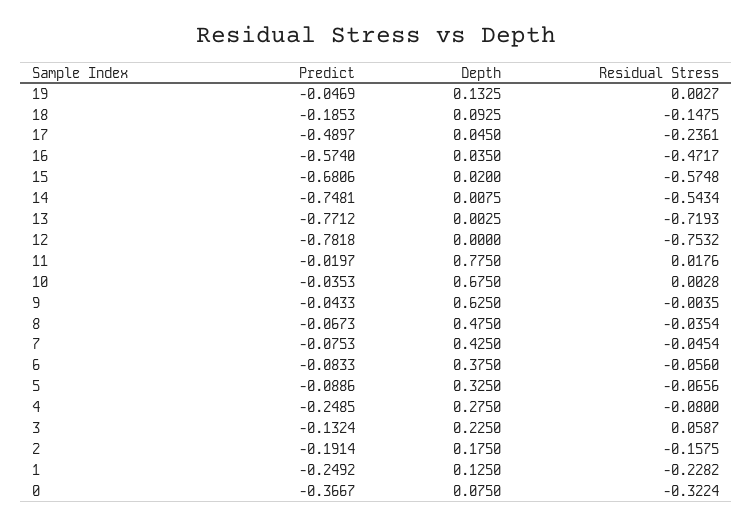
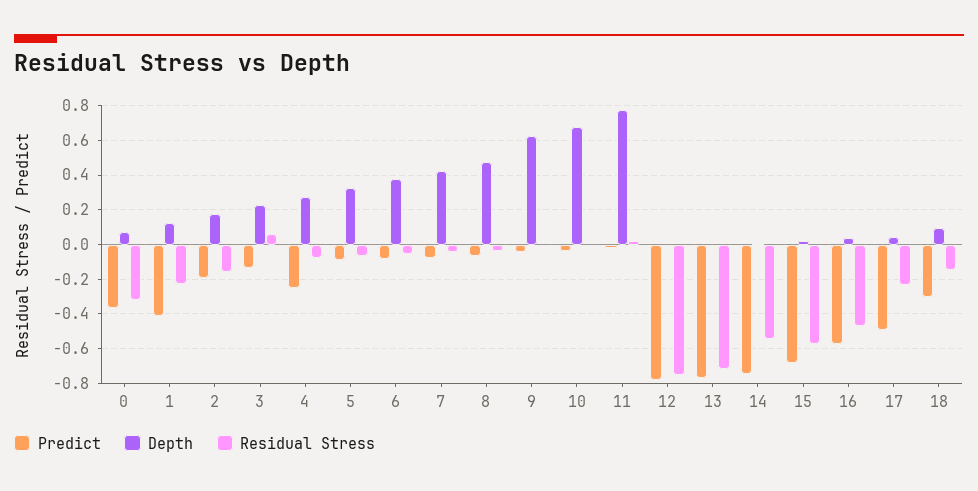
  {
    "Predict": {
-     "19": -0.0469,
-     "18": -0.1853,
+     "18": -0.3,
      "17": -0.4897,
      "16": -0.574,
      "15": -0.6806,
      "14": -0.7481,
      "13": -0.7712,
      "12": -0.7818,
      "11": -0.0197,
      "10": -0.0353,
      "9": -0.0433,
      "8": -0.0673,
      "7": -0.0753,
      "6": -0.0833,
      "5": -0.0886,
      "4": -0.2485,
      "3": -0.1324,
      "2": -0.1914,
-     "1": -0.2492,
+     "1": -0.4,
      "0": -0.3667
    },
    "Depth": {
-     "19": 0.1325,
      "18": 0.0925,
      "17": 0.045,
      "16": 0.035,
      "15": 0.02,
      "14": 0.0075,
      "13": 0.0025,
      "12": 0,
      "11": 0.775,
      "10": 0.675,
      "9": 0.625,
      "8": 0.475,
      "7": 0.425,
      "6": 0.375,
      "5": 0.325,
      "4": 0.275,
      "3": 0.225,
      "2": 0.175,
      "1": 0.125,
      "0": 0.075
    },
    "Residual Stress": {
-     "19": 0.0027,
      "18": -0.1475,
      "17": -0.2361,
      "16": -0.4717,
      "15": -0.5748,
      "14": -0.5434,
      "13": -0.7193,
      "12": -0.7532,
      "11": 0.0176,
      "10": 0.0028,
      "9": -0.0035,
      "8": -0.0354,
      "7": -0.0454,
      "6": -0.056,
      "5": -0.0656,
      "4": -0.08,
      "3": 0.0587,
      "2": -0.1575,
      "1": -0.2282,
      "0": -0.3224
    }
  }

